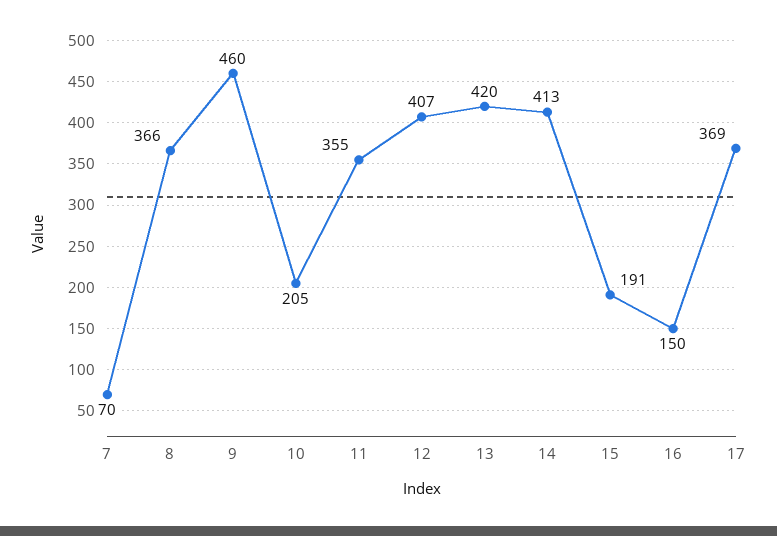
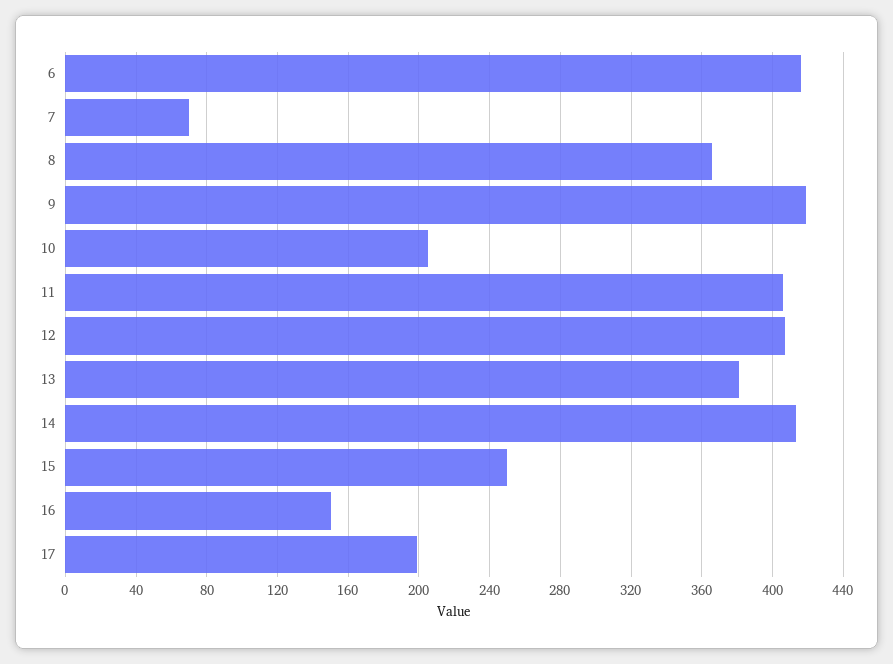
  {
    "7": 70,
    "8": 366,
-   "9": 460,
+   "9": 420,
    "10": 205,
-   "11": 355,
+   "11": 405,
    "12": 407,
-   "13": 420,
+   "13": 380,
    "14": 413,
-   "15": 191,
+   "15": 250,
    "16": 150,
-   "17": 369
+   "17": 200,
+   "6": 415
  }

